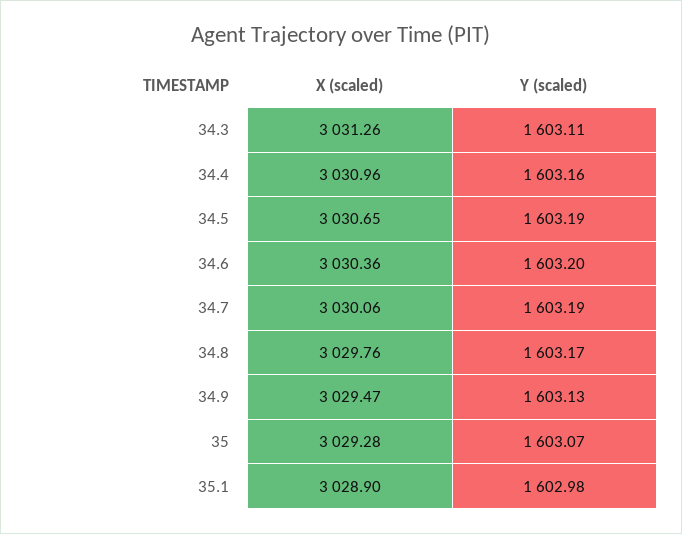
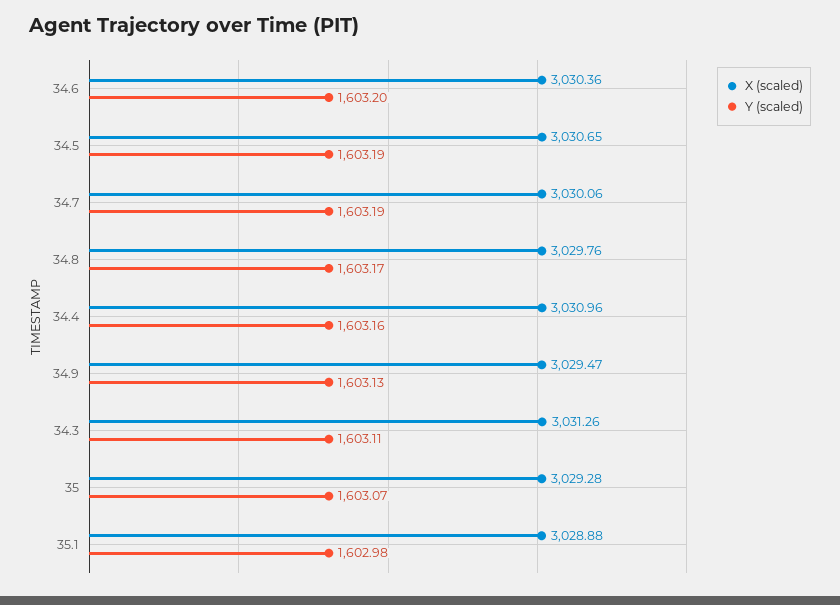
  {
    "X (scaled)": {
      "34.3": 3031.26,
      "34.4": 3030.96,
      "34.5": 3030.65,
      "34.6": 3030.36,
      "34.7": 3030.06,
      "34.8": 3029.76,
      "34.9": 3029.47,
      "35": 3029.28,
-     "35.1": 3028.9
+     "35.1": 3028.88
    },
    "Y (scaled)": {
      "34.3": 1603.11,
      "34.4": 1603.16,
      "34.5": 1603.19,
      "34.6": 1603.2,
      "34.7": 1603.19,
      "34.8": 1603.17,
      "34.9": 1603.13,
      "35": 1603.07,
      "35.1": 1602.98
    }
  }

